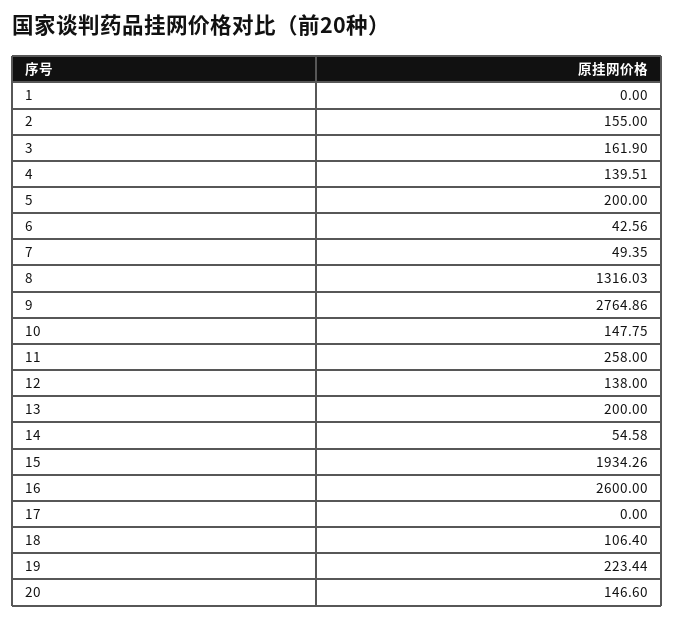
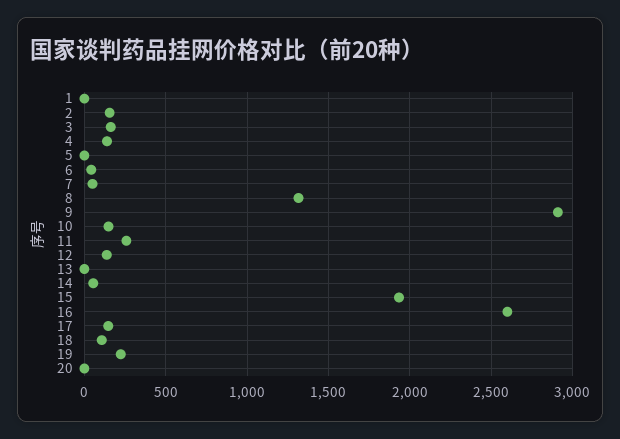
  {
    "1": 0,
    "2": 155,
    "3": 161.9,
    "4": 139.51,
-   "5": 200,
+   "5": 0,
    "6": 42.56,
    "7": 49.35,
    "8": 1316.03,
-   "9": 2764.86,
+   "9": 2900,
    "10": 147.75,
    "11": 258,
    "12": 138,
-   "13": 200,
+   "13": 0,
    "14": 54.58,
    "15": 1934.26,
    "16": 2600,
-   "17": 0,
+   "17": 150,
    "18": 106.4,
    "19": 223.44,
-   "20": 146.6
+   "20": 0
  }

